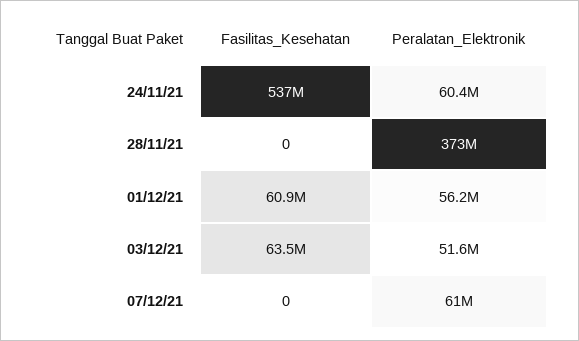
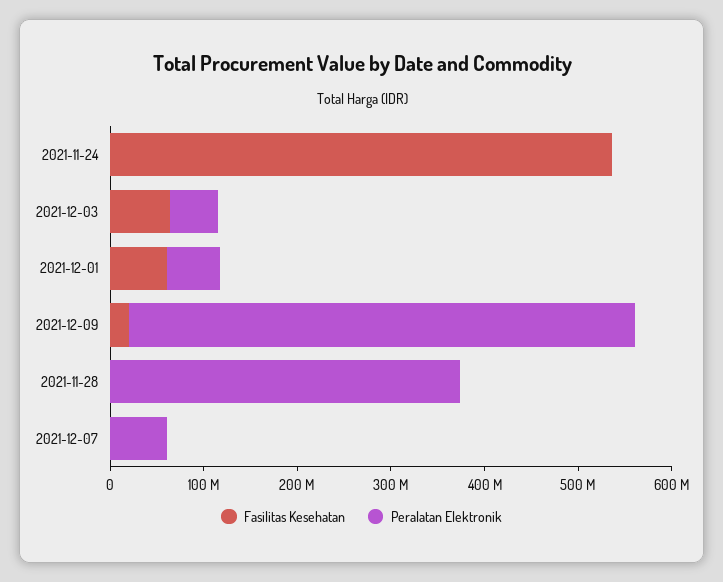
  {
    "Fasilitas_Kesehatan": {
      "24/11/21": 537000000,
      "28/11/21": 0,
      "01/12/21": 60900000,
      "03/12/21": 63500000,
-     "07/12/21": 0
+     "07/12/21": 0,
+     "2021-12-09": 20000000
    },
    "Peralatan_Elektronik": {
-     "24/11/21": 60400000,
+     "24/11/21": 0,
      "28/11/21": 373000000,
      "01/12/21": 56200000,
      "03/12/21": 51600000,
-     "07/12/21": 61000000
+     "07/12/21": 61000000,
+     "2021-12-09": 540000000
    }
  }

